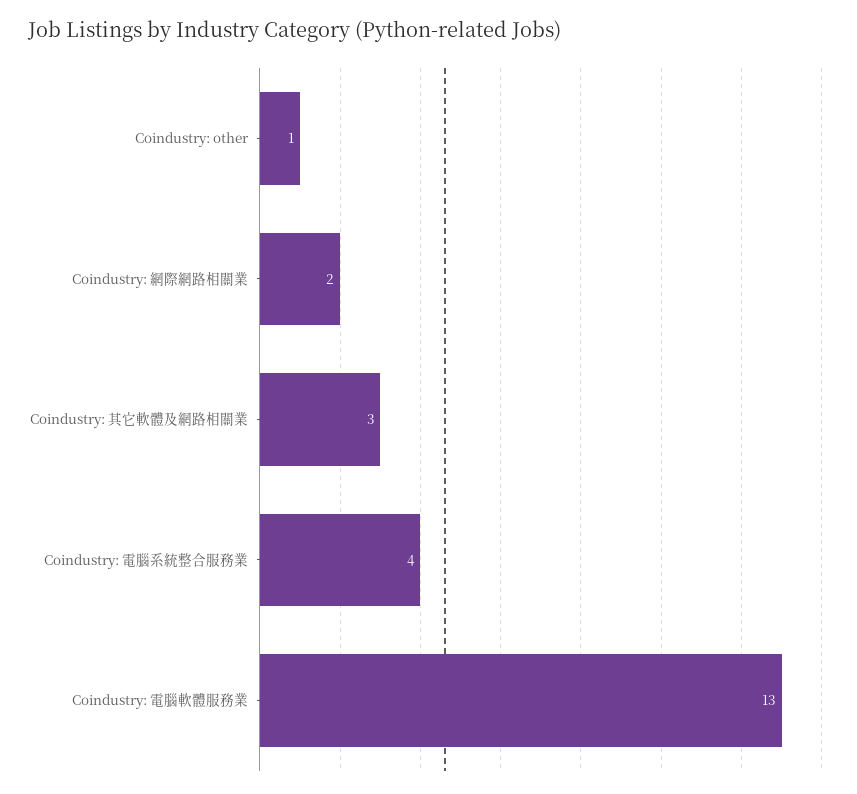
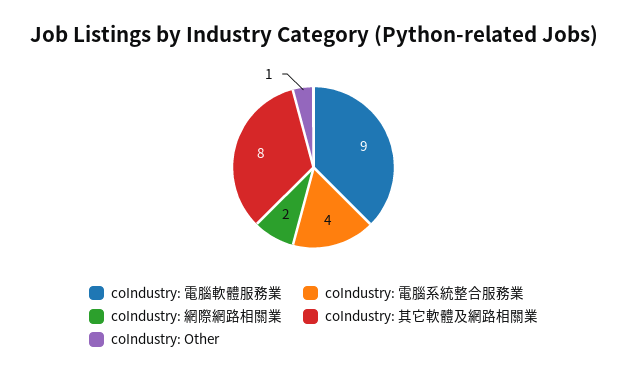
  {
    "Coindustry: other": 1,
    "Coindustry: 網際網路相關業": 2,
-   "Coindustry: 其它軟體及網路相關業": 3,
+   "Coindustry: 其它軟體及網路相關業": 8,
    "Coindustry: 電腦系統整合服務業": 4,
-   "Coindustry: 電腦軟體服務業": 13
+   "Coindustry: 電腦軟體服務業": 9
  }

